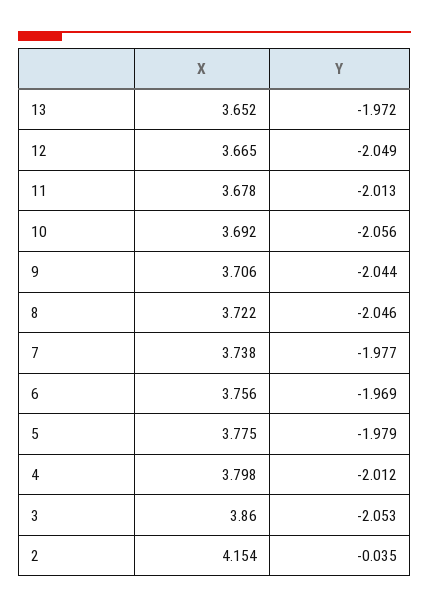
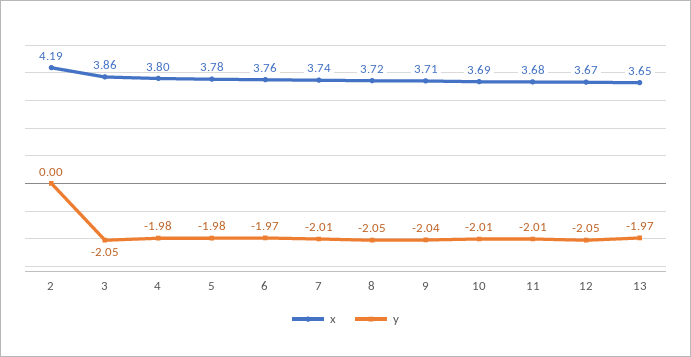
  {
    "X": {
      "13": 3.652,
      "12": 3.665,
      "11": 3.678,
      "10": 3.692,
      "9": 3.706,
      "8": 3.722,
      "7": 3.738,
      "6": 3.756,
      "5": 3.775,
      "4": 3.798,
      "3": 3.86,
-     "2": 4.154
+     "2": 4.19
    },
    "Y": {
      "13": -1.972,
      "12": -2.049,
      "11": -2.013,
-     "10": -2.056,
+     "10": -2.01,
      "9": -2.044,
      "8": -2.046,
-     "7": -1.977,
+     "7": -2.01,
      "6": -1.969,
      "5": -1.979,
-     "4": -2.012,
+     "4": -1.98,
      "3": -2.053,
-     "2": -0.035
+     "2": 0
    }
  }

